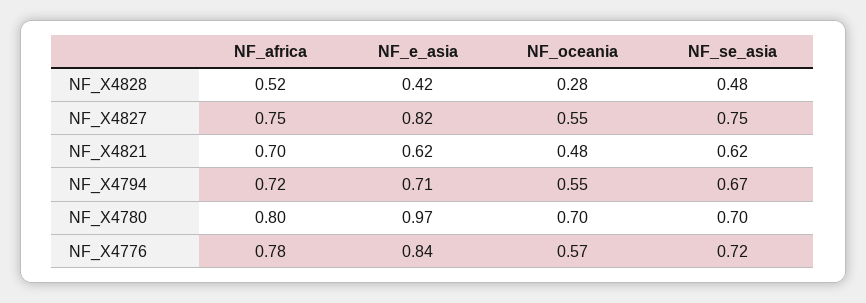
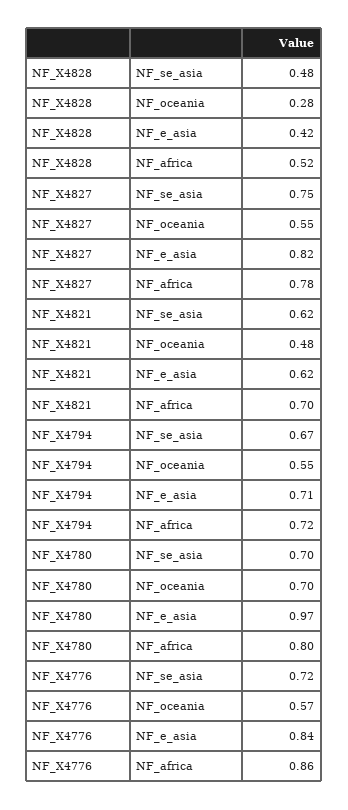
  {
    "NF_africa": {
      "NF_X4828": 0.52,
-     "NF_X4827": 0.75,
+     "NF_X4827": 0.78,
      "NF_X4821": 0.7,
      "NF_X4794": 0.72,
      "NF_X4780": 0.8,
-     "NF_X4776": 0.78
+     "NF_X4776": 0.86
    },
    "NF_e_asia": {
      "NF_X4828": 0.42,
      "NF_X4827": 0.82,
      "NF_X4821": 0.62,
      "NF_X4794": 0.71,
      "NF_X4780": 0.97,
      "NF_X4776": 0.84
    },
    "NF_oceania": {
      "NF_X4828": 0.28,
      "NF_X4827": 0.55,
      "NF_X4821": 0.48,
      "NF_X4794": 0.55,
      "NF_X4780": 0.7,
      "NF_X4776": 0.57
    },
    "NF_se_asia": {
      "NF_X4828": 0.48,
      "NF_X4827": 0.75,
      "NF_X4821": 0.62,
      "NF_X4794": 0.67,
      "NF_X4780": 0.7,
      "NF_X4776": 0.72
    }
  }

